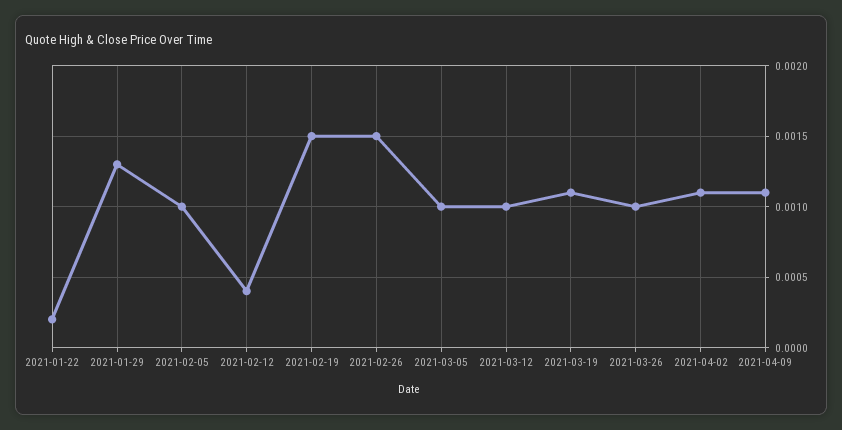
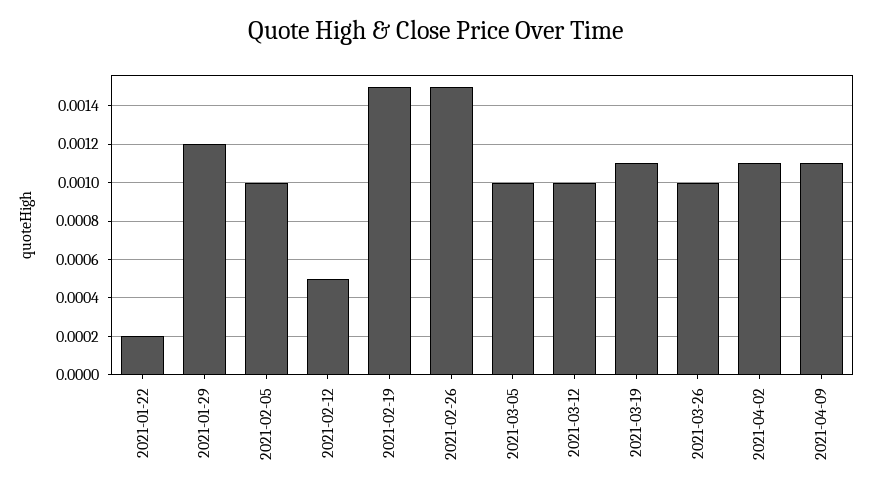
  {
    "2021-01-22": 0.0002,
-   "2021-01-29": 0.0013,
+   "2021-01-29": 0.0012,
    "2021-02-05": 0.001,
-   "2021-02-12": 0.0004,
+   "2021-02-12": 0.0005,
    "2021-02-19": 0.0015,
    "2021-02-26": 0.0015,
    "2021-03-05": 0.001,
    "2021-03-12": 0.001,
    "2021-03-19": 0.0011,
    "2021-03-26": 0.001,
    "2021-04-02": 0.0011,
    "2021-04-09": 0.0011
  }

